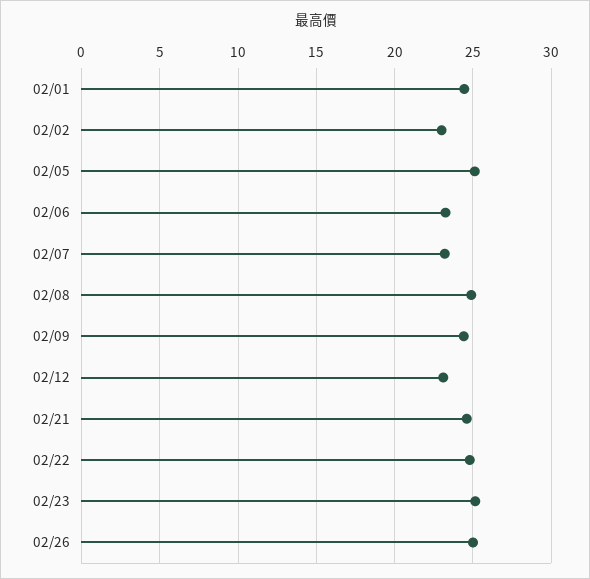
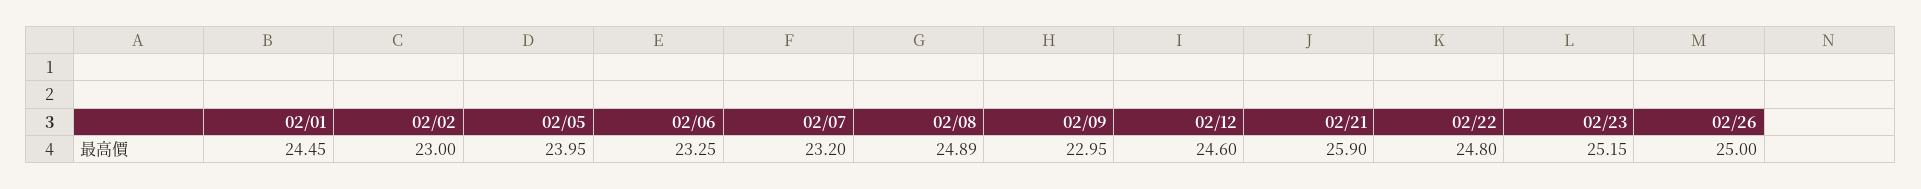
  {
    "02/01": 24.45,
    "02/02": 23,
-   "02/05": 25,
+   "02/05": 23.95,
    "02/06": 23.25,
    "02/07": 23.2,
    "02/08": 24.89,
-   "02/09": 24.5,
+   "02/09": 22.95,
-   "02/12": 23,
+   "02/12": 24.6,
-   "02/21": 24.5,
+   "02/21": 25.9,
    "02/22": 24.8,
    "02/23": 25.15,
    "02/26": 25
  }

